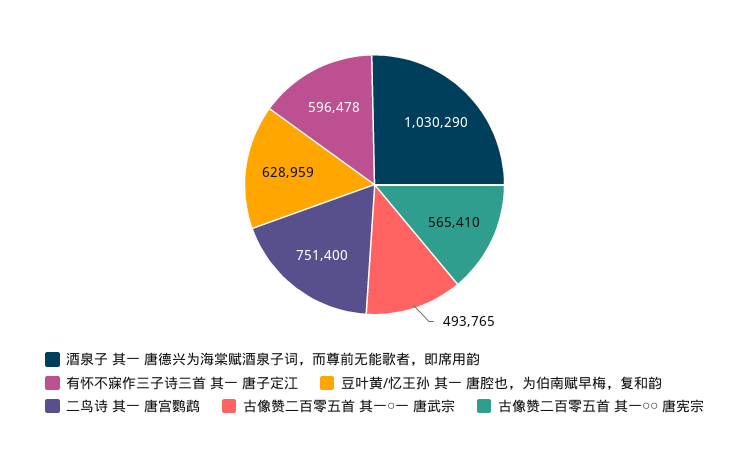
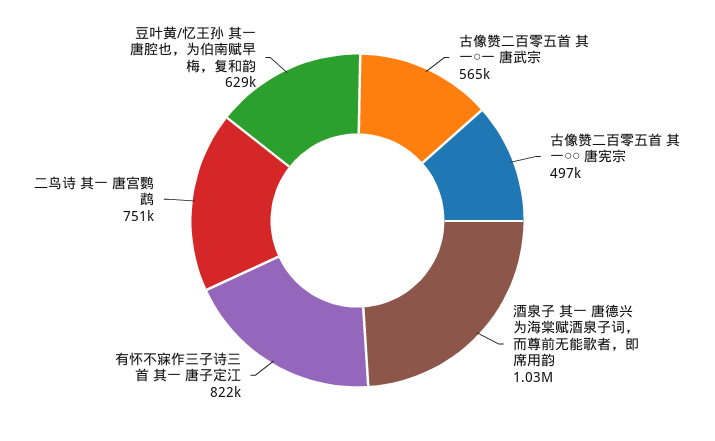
  {
    "酒泉子 其一 唐德兴为海棠赋酒泉子词，而尊前无能歌者，即席用韵": 1030290,
-   "有怀不寐作三子诗三首 其一 唐子定江": 596478,
+   "有怀不寐作三子诗三首 其一 唐子定江": 822000,
    "豆叶黄/忆王孙 其一 唐腔也，为伯南赋早梅，复和韵": 628959,
    "二鸟诗 其一 唐宫鹦鹉": 751400,
-   "古像赞二百零五首 其一○一 唐武宗": 493765,
+   "古像赞二百零五首 其一○一 唐武宗": 565000,
-   "古像赞二百零五首 其一○○ 唐宪宗": 565410
+   "古像赞二百零五首 其一○○ 唐宪宗": 497000
  }

